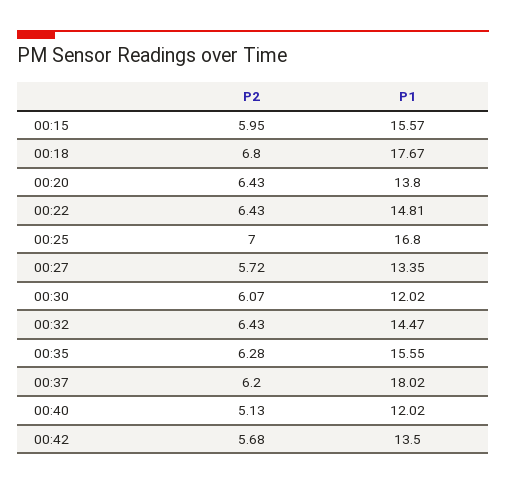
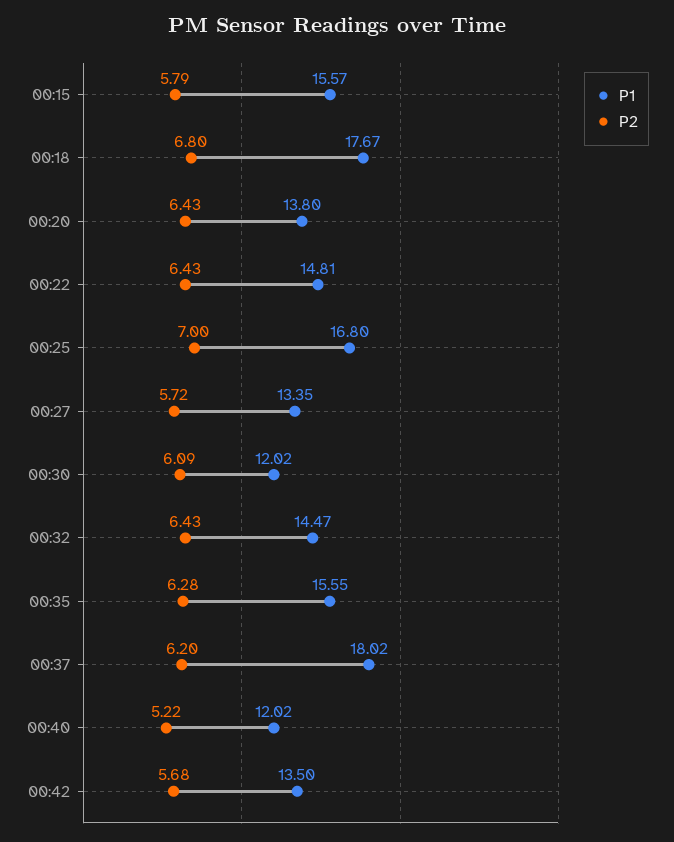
  {
    "P2": {
-     "00:15": 5.95,
+     "00:15": 5.79,
      "00:18": 6.8,
      "00:20": 6.43,
      "00:22": 6.43,
      "00:25": 7,
      "00:27": 5.72,
-     "00:30": 6.07,
+     "00:30": 6.09,
      "00:32": 6.43,
      "00:35": 6.28,
      "00:37": 6.2,
-     "00:40": 5.13,
+     "00:40": 5.22,
      "00:42": 5.68
    },
    "P1": {
      "00:15": 15.57,
      "00:18": 17.67,
      "00:20": 13.8,
      "00:22": 14.81,
      "00:25": 16.8,
      "00:27": 13.35,
      "00:30": 12.02,
      "00:32": 14.47,
      "00:35": 15.55,
      "00:37": 18.02,
      "00:40": 12.02,
      "00:42": 13.5
    }
  }

